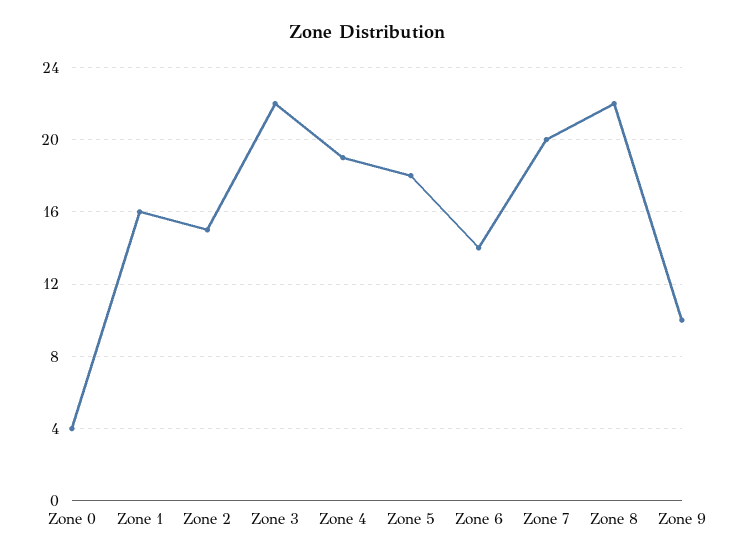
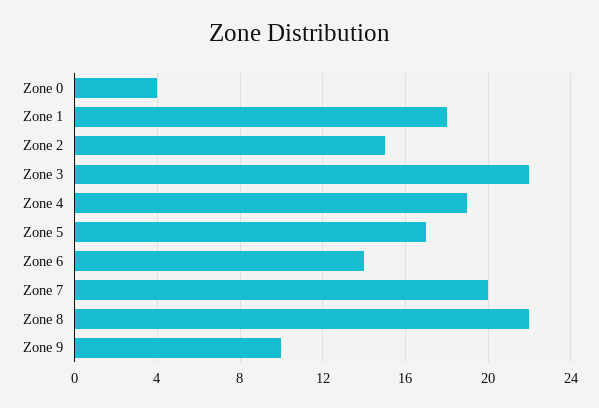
  {
    "Zone 0": 4,
-   "Zone 1": 16,
+   "Zone 1": 18,
    "Zone 2": 15,
    "Zone 3": 22,
    "Zone 4": 19,
-   "Zone 5": 18,
+   "Zone 5": 17,
    "Zone 6": 14,
    "Zone 7": 20,
    "Zone 8": 22,
    "Zone 9": 10
  }

